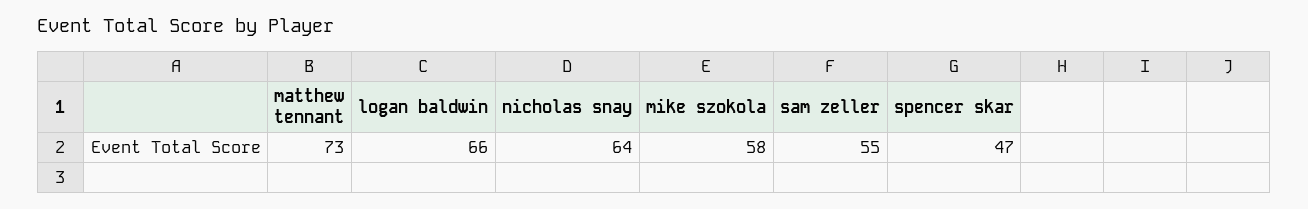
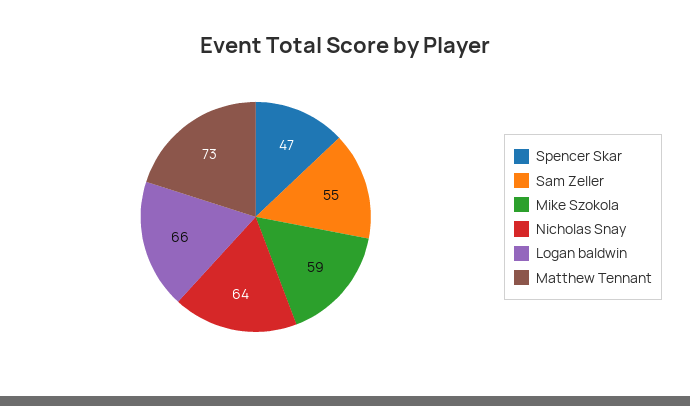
  {
    "matthew tennant": 73,
    "logan baldwin": 66,
    "nicholas snay": 64,
-   "mike szokola": 58,
+   "mike szokola": 59,
    "sam zeller": 55,
    "spencer skar": 47
  }

